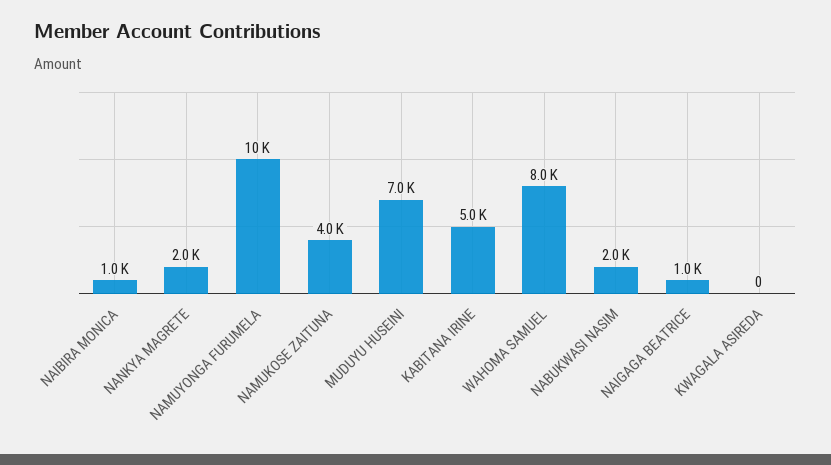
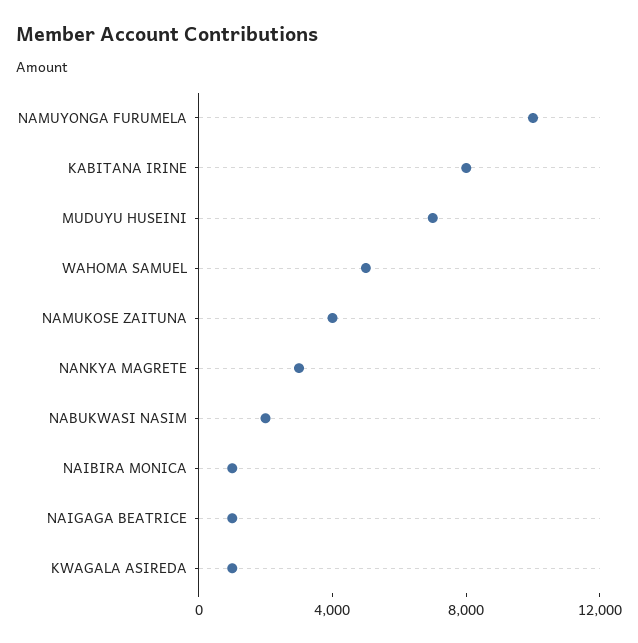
  {
    "NAIBIRA MONICA": 1000,
-   "NANKYA MAGRETE": 2000,
+   "NANKYA MAGRETE": 3000,
    "NAMUYONGA FURUMELA": 10000,
    "NAMUKOSE ZAITUNA": 4000,
    "MUDUYU HUSEINI": 7000,
-   "KABITANA IRINE": 5000,
+   "KABITANA IRINE": 8000,
-   "WAHOMA SAMUEL": 8000,
+   "WAHOMA SAMUEL": 5000,
    "NABUKWASI NASIM": 2000,
    "NAIGAGA BEATRICE": 1000,
-   "KWAGALA ASIREDA": 0
+   "KWAGALA ASIREDA": 1000
  }

